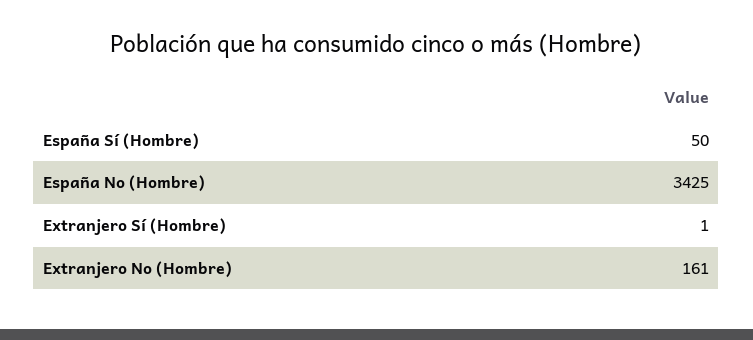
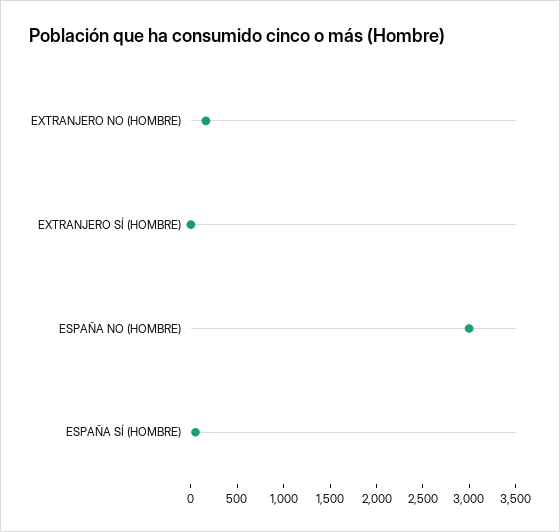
  {
    "España Sí (Hombre)": 50,
-   "España No (Hombre)": 3425,
+   "España No (Hombre)": 3000,
    "Extranjero Sí (Hombre)": 1,
    "Extranjero No (Hombre)": 161
  }

